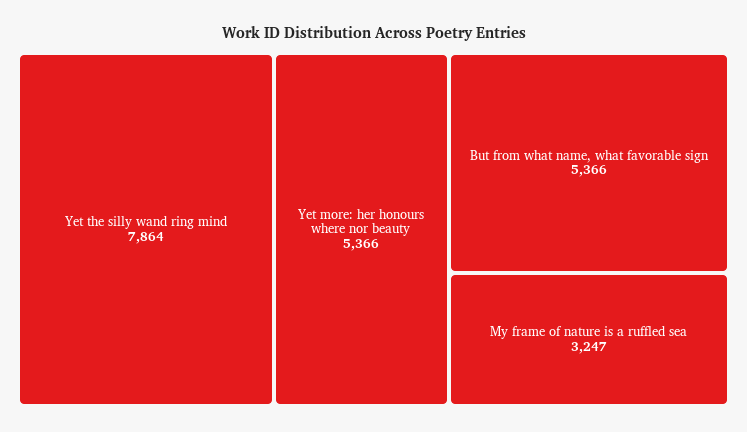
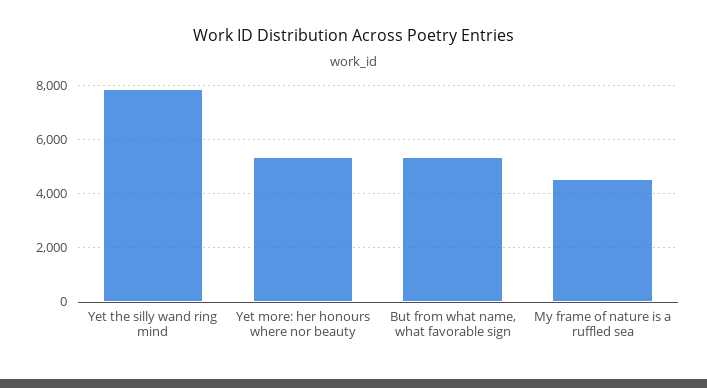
  {
    "Yet the silly wand ring mind": 7864,
    "Yet more: her honours where nor beauty": 5366,
    "But from what name, what favorable sign": 5366,
-   "My frame of nature is a ruffled sea": 3247
+   "My frame of nature is a ruffled sea": 4500
  }

